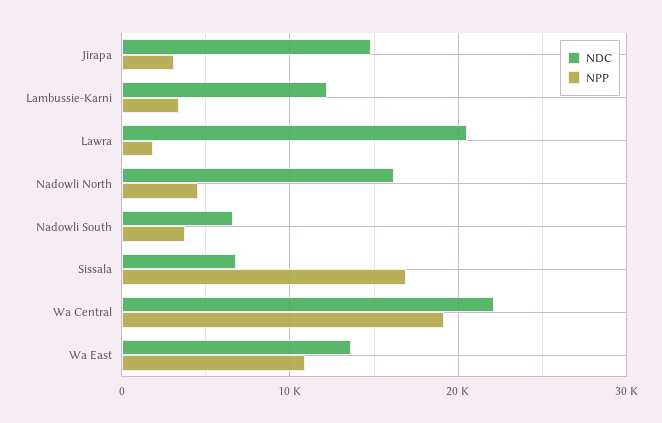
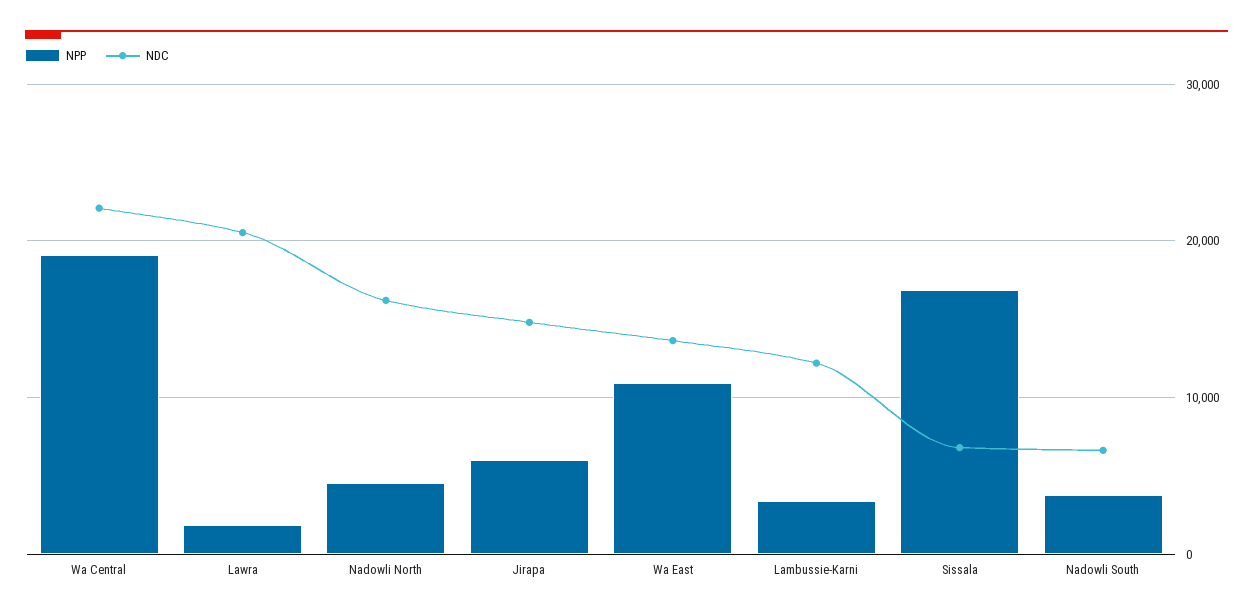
  {
    "NDC": {
      "Jirapa": 15000,
      "Lambussie-Karni": 12000,
      "Lawra": 21000,
      "Nadowli North": 16000,
      "Nadowli South": 7000,
      "Sissala": 7000,
      "Wa Central": 22000,
      "Wa East": 14000
    },
    "NPP": {
-     "Jirapa": 3000,
+     "Jirapa": 6000,
      "Lambussie-Karni": 3000,
      "Lawra": 2000,
      "Nadowli North": 5000,
      "Nadowli South": 4000,
      "Sissala": 17000,
      "Wa Central": 19000,
      "Wa East": 11000
    }
  }

